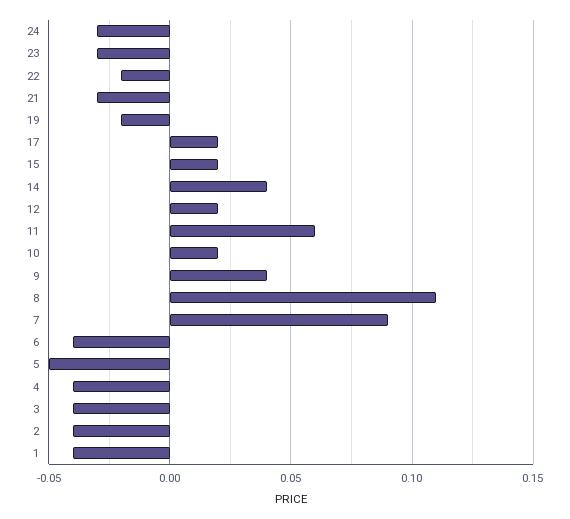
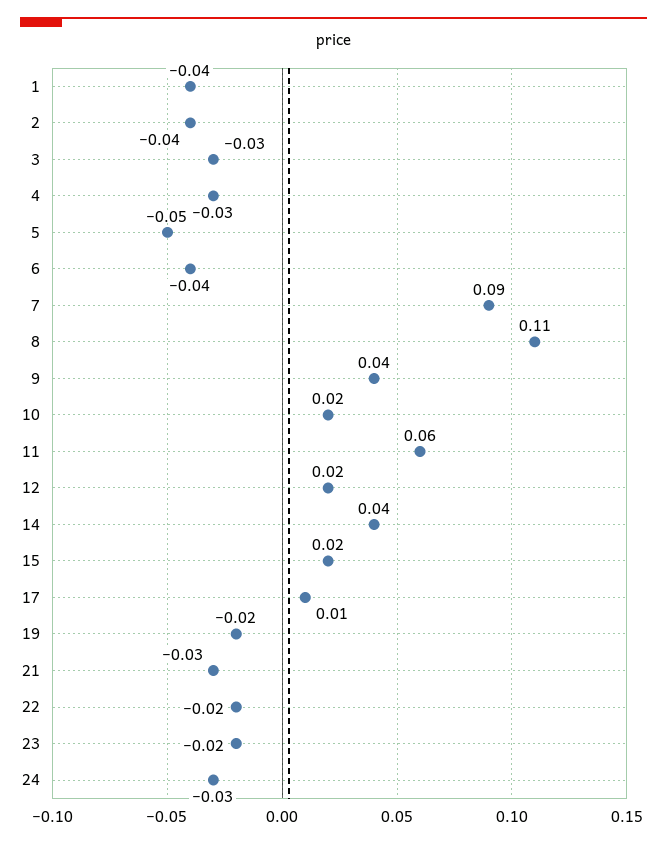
  {
    "24": -0.03,
-   "23": -0.03,
+   "23": -0.02,
    "22": -0.02,
    "21": -0.03,
    "19": -0.02,
-   "17": 0.02,
+   "17": 0.01,
    "15": 0.02,
    "14": 0.04,
    "12": 0.02,
    "11": 0.06,
    "10": 0.02,
    "9": 0.04,
    "8": 0.11,
    "7": 0.09,
    "6": -0.04,
    "5": -0.05,
-   "4": -0.04,
+   "4": -0.03,
-   "3": -0.04,
+   "3": -0.03,
    "2": -0.04,
    "1": -0.04
  }

